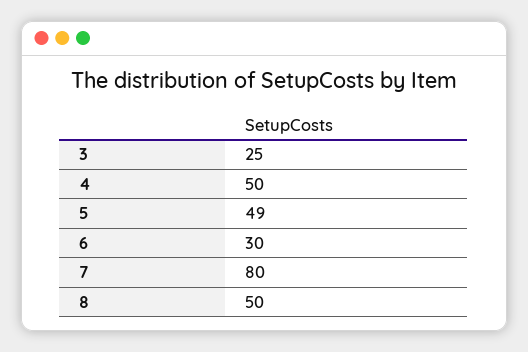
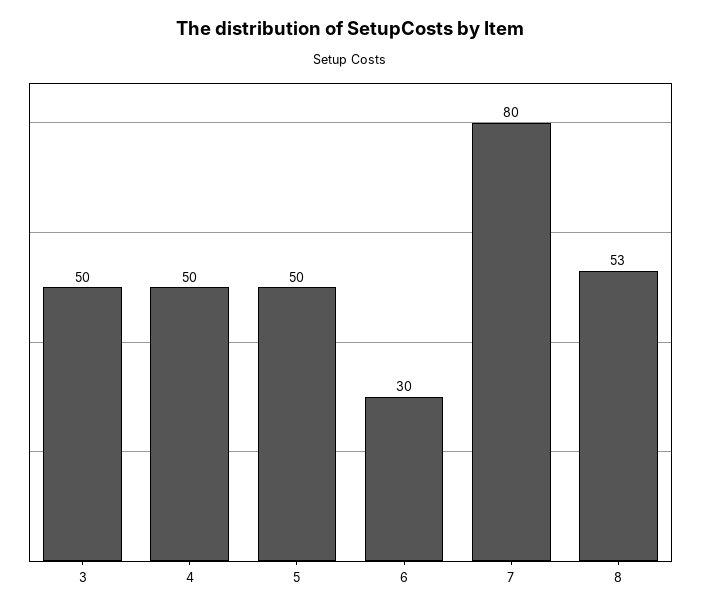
  {
-   "3": 25,
+   "3": 50,
    "4": 50,
-   "5": 49,
+   "5": 50,
    "6": 30,
    "7": 80,
-   "8": 50
+   "8": 53
  }

